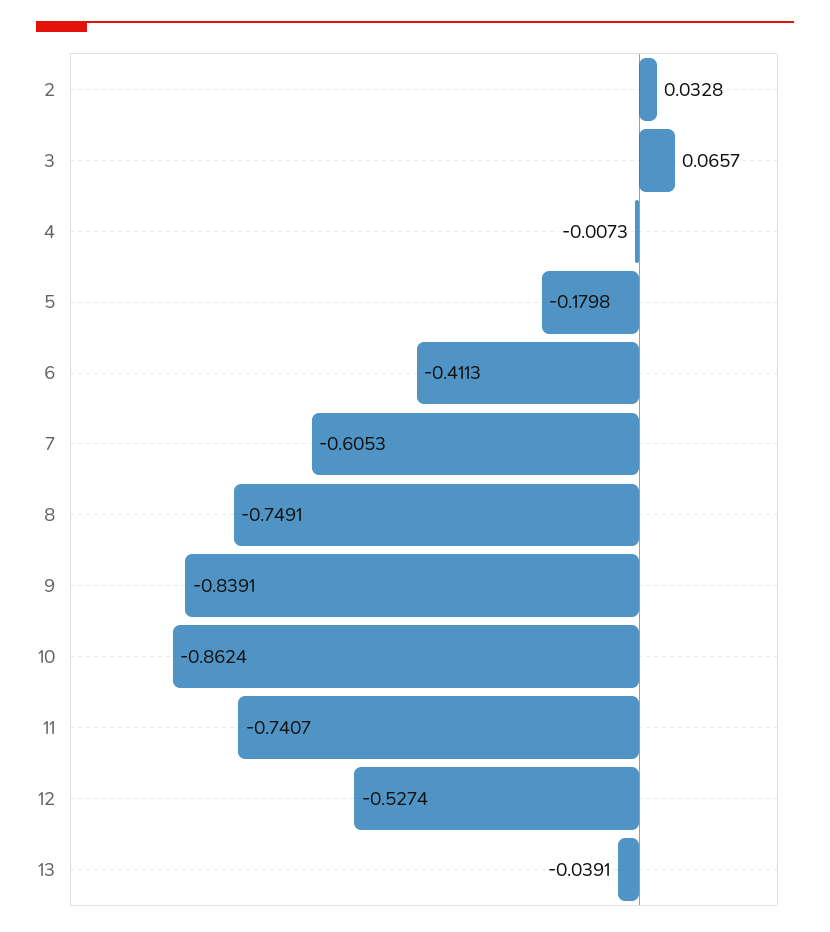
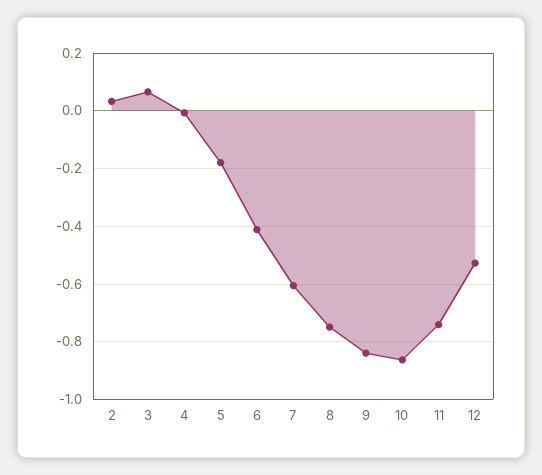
  {
    "2": 0.0328,
    "3": 0.0657,
    "4": -0.0073,
    "5": -0.1798,
    "6": -0.4113,
    "7": -0.6053,
    "8": -0.7491,
    "9": -0.8391,
    "10": -0.8624,
    "11": -0.7407,
-   "12": -0.5274,
+   "12": -0.5274
-   "13": -0.0391
  }

